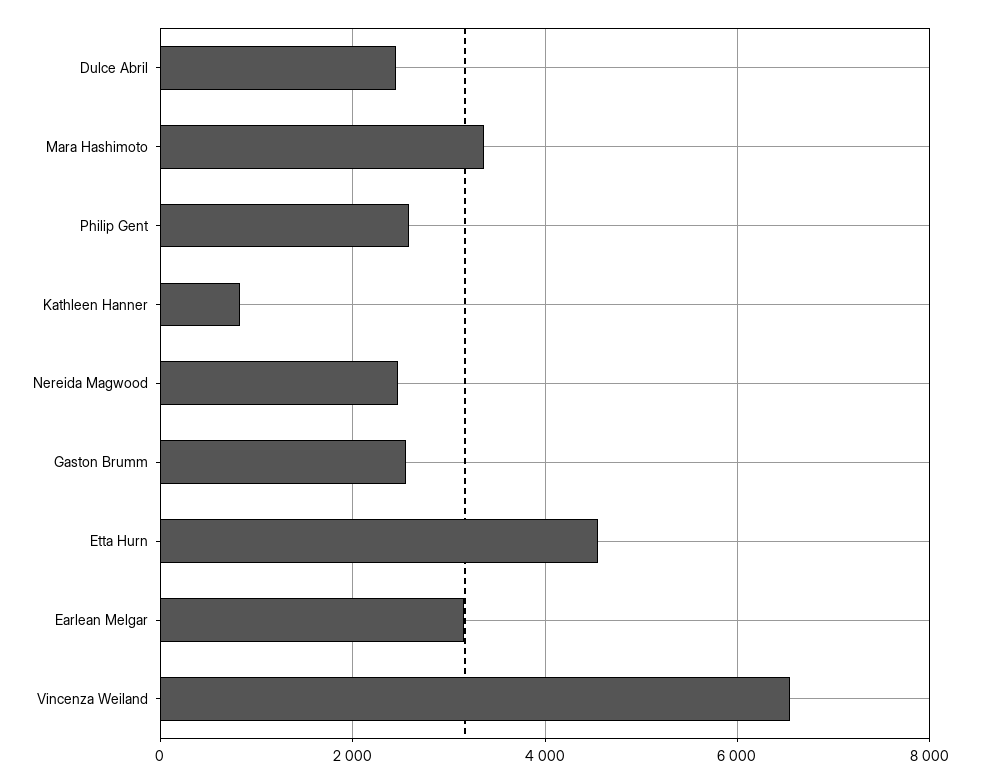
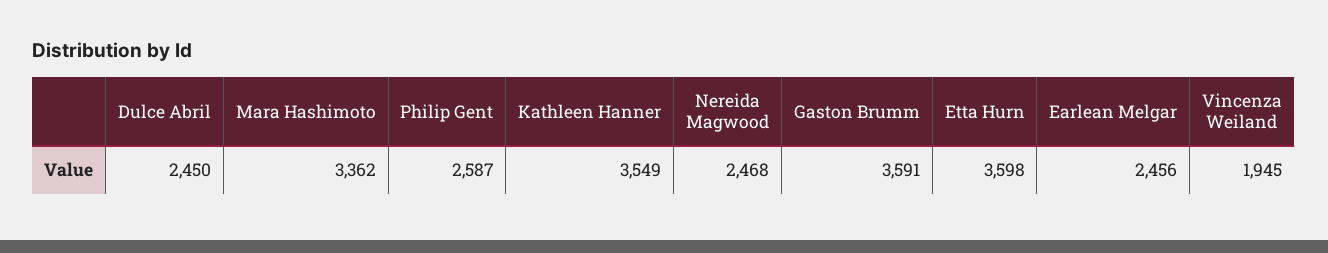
  {
    "Dulce Abril": 2450,
    "Mara Hashimoto": 3362,
    "Philip Gent": 2587,
-   "Kathleen Hanner": 800,
+   "Kathleen Hanner": 3549,
    "Nereida Magwood": 2468,
-   "Gaston Brumm": 2600,
+   "Gaston Brumm": 3591,
-   "Etta Hurn": 4600,
+   "Etta Hurn": 3598,
-   "Earlean Melgar": 3200,
+   "Earlean Melgar": 2456,
-   "Vincenza Weiland": 6600
+   "Vincenza Weiland": 1945
  }

